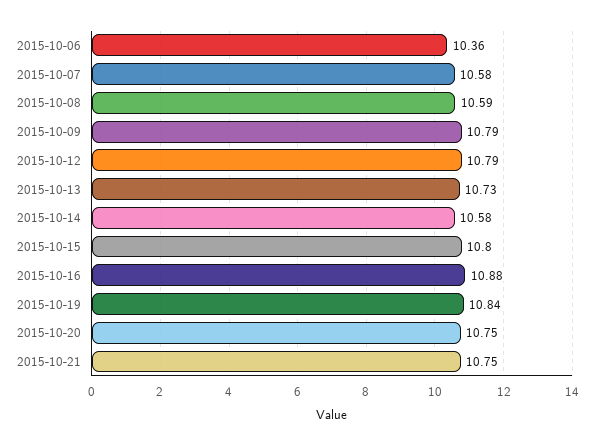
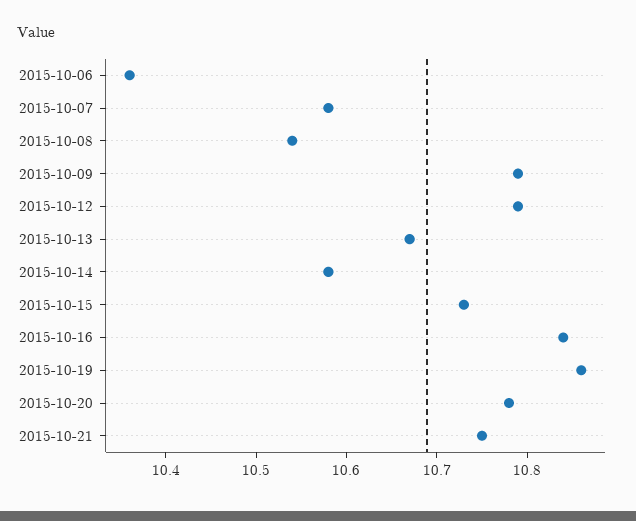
  {
    "2015-10-06": 10.36,
    "2015-10-07": 10.58,
-   "2015-10-08": 10.59,
+   "2015-10-08": 10.54,
    "2015-10-09": 10.79,
    "2015-10-12": 10.79,
-   "2015-10-13": 10.73,
+   "2015-10-13": 10.67,
    "2015-10-14": 10.58,
-   "2015-10-15": 10.8,
+   "2015-10-15": 10.73,
-   "2015-10-16": 10.88,
+   "2015-10-16": 10.84,
-   "2015-10-19": 10.84,
+   "2015-10-19": 10.86,
-   "2015-10-20": 10.75,
+   "2015-10-20": 10.78,
    "2015-10-21": 10.75
  }

